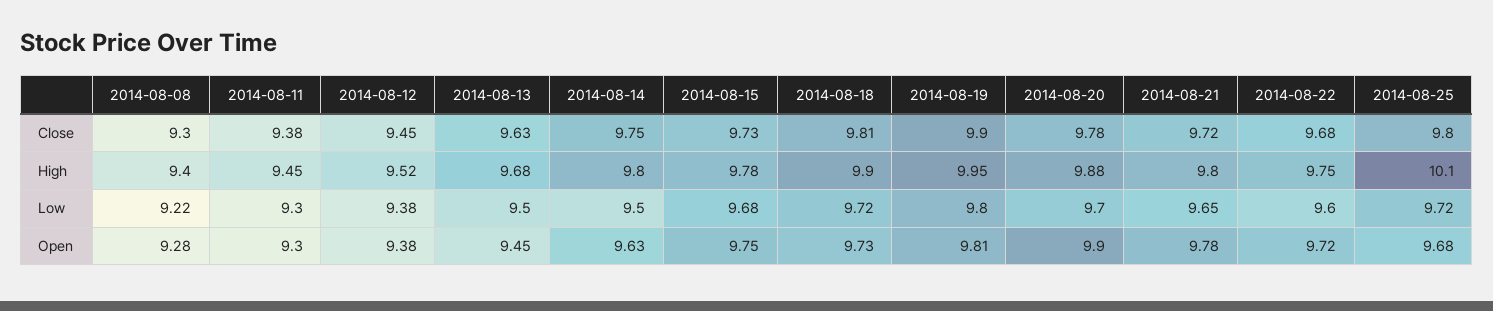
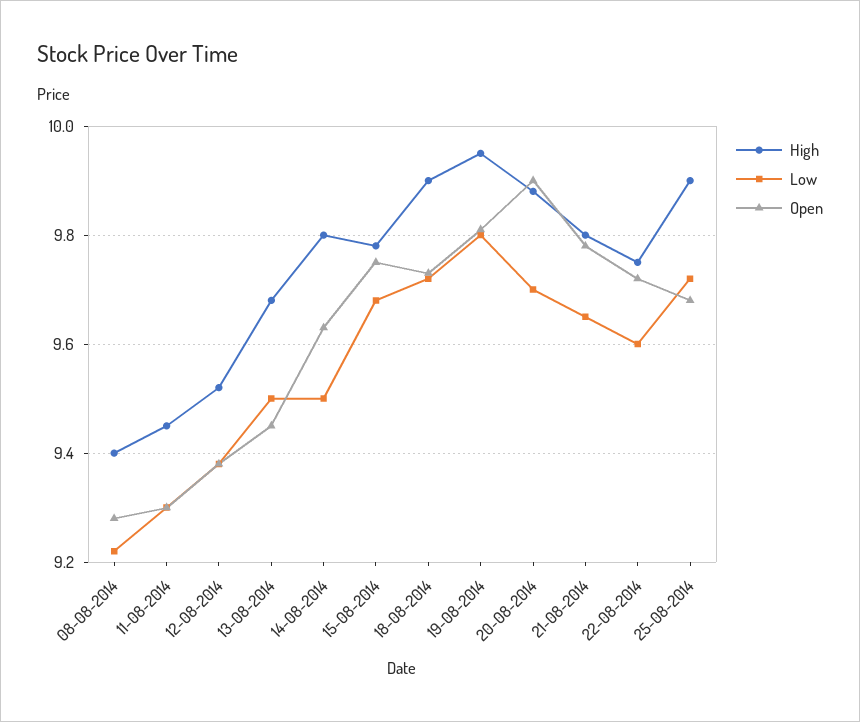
  {
-   "Close": {
-     "2014-08-08": 9.3,
-     "2014-08-11": 9.38,
-     "2014-08-12": 9.45,
-     "2014-08-13": 9.63,
-     "2014-08-14": 9.75,
-     "2014-08-15": 9.73,
-     "2014-08-18": 9.81,
-     "2014-08-19": 9.9,
-     "2014-08-20": 9.78,
-     "2014-08-21": 9.72,
-     "2014-08-22": 9.68,
-     "2014-08-25": 9.8
-   },
    "High": {
      "2014-08-08": 9.4,
      "2014-08-11": 9.45,
      "2014-08-12": 9.52,
      "2014-08-13": 9.68,
      "2014-08-14": 9.8,
      "2014-08-15": 9.78,
      "2014-08-18": 9.9,
      "2014-08-19": 9.95,
      "2014-08-20": 9.88,
      "2014-08-21": 9.8,
      "2014-08-22": 9.75,
-     "2014-08-25": 10.1
+     "2014-08-25": 9.9
    },
    "Low": {
      "2014-08-08": 9.22,
      "2014-08-11": 9.3,
      "2014-08-12": 9.38,
      "2014-08-13": 9.5,
      "2014-08-14": 9.5,
      "2014-08-15": 9.68,
      "2014-08-18": 9.72,
      "2014-08-19": 9.8,
      "2014-08-20": 9.7,
      "2014-08-21": 9.65,
      "2014-08-22": 9.6,
      "2014-08-25": 9.72
    },
    "Open": {
      "2014-08-08": 9.28,
      "2014-08-11": 9.3,
      "2014-08-12": 9.38,
      "2014-08-13": 9.45,
      "2014-08-14": 9.63,
      "2014-08-15": 9.75,
      "2014-08-18": 9.73,
      "2014-08-19": 9.81,
      "2014-08-20": 9.9,
      "2014-08-21": 9.78,
      "2014-08-22": 9.72,
      "2014-08-25": 9.68
    }
  }

